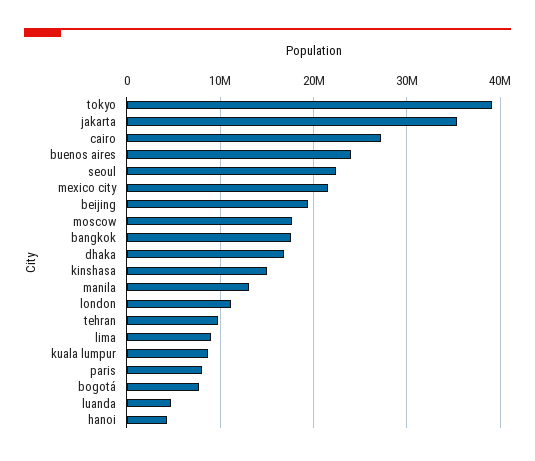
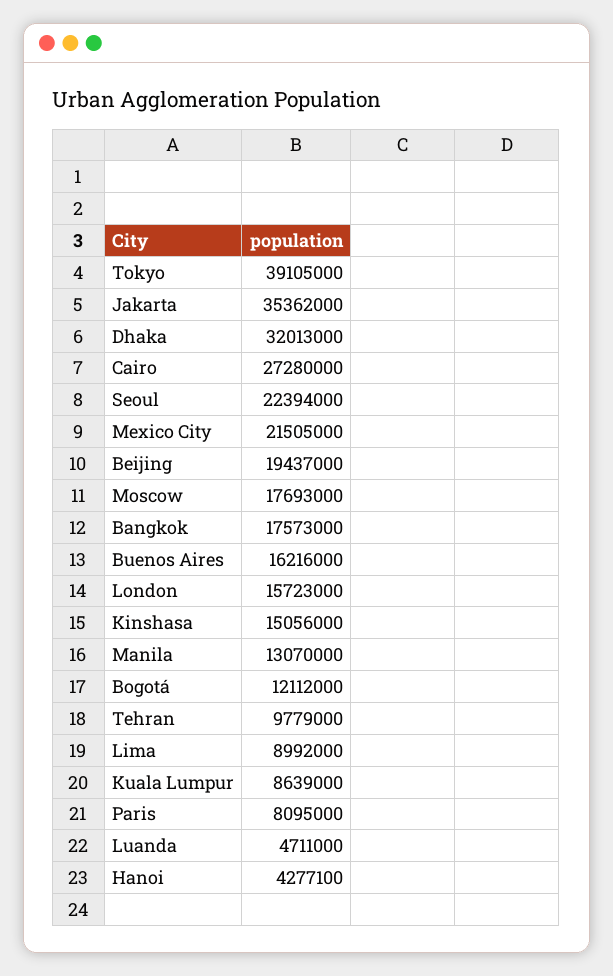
  {
    "tokyo": 39105000,
    "jakarta": 35362000,
    "cairo": 27280000,
-   "buenos aires": 24000000,
+   "buenos aires": 16216000,
    "seoul": 22394000,
    "mexico city": 21505000,
    "beijing": 19437000,
    "moscow": 17693000,
    "bangkok": 17573000,
-   "dhaka": 17000000,
+   "dhaka": 32013000,
    "kinshasa": 15056000,
    "manila": 13070000,
-   "london": 11000000,
+   "london": 15723000,
    "tehran": 9779000,
    "lima": 8992000,
    "kuala lumpur": 8639000,
    "paris": 8095000,
-   "bogotá": 8000000,
+   "bogotá": 12112000,
    "luanda": 4711000,
    "hanoi": 4277100
  }

